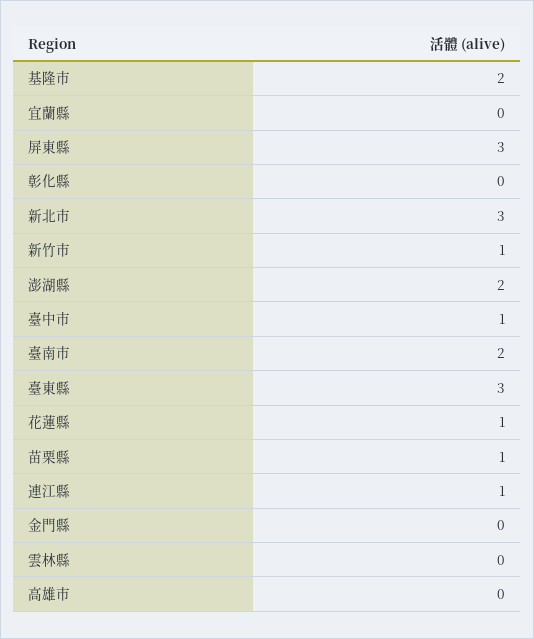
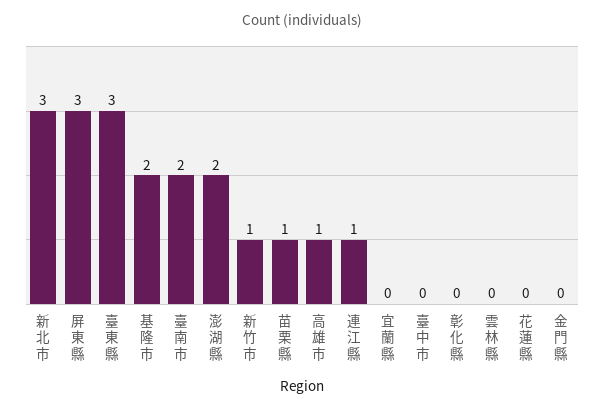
  {
    "基隆市": 2,
    "宜蘭縣": 0,
    "屏東縣": 3,
    "彰化縣": 0,
    "新北市": 3,
    "新竹市": 1,
    "澎湖縣": 2,
-   "臺中市": 1,
+   "臺中市": 0,
    "臺南市": 2,
    "臺東縣": 3,
-   "花蓮縣": 1,
+   "花蓮縣": 0,
    "苗栗縣": 1,
    "連江縣": 1,
    "金門縣": 0,
    "雲林縣": 0,
-   "高雄市": 0
+   "高雄市": 1
  }

